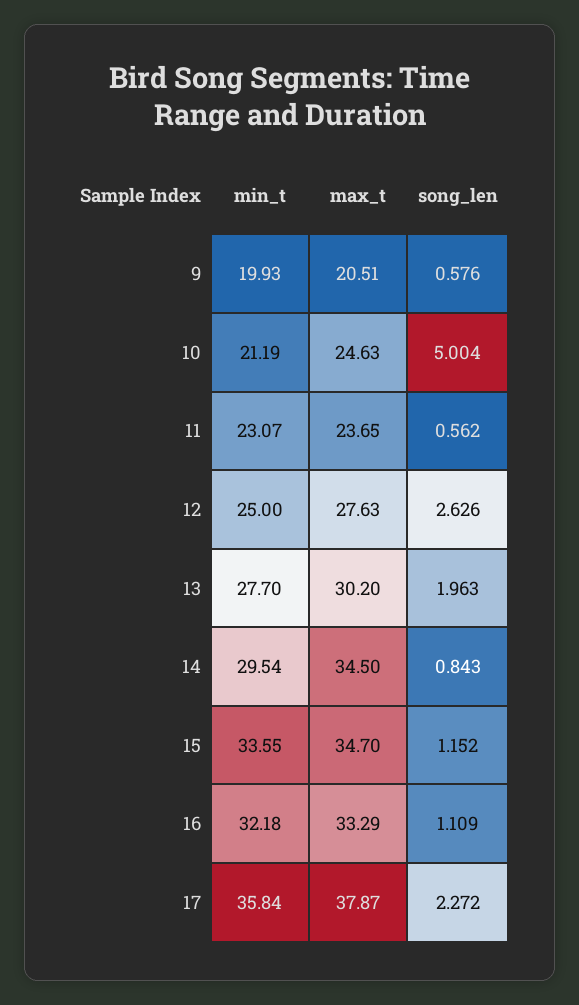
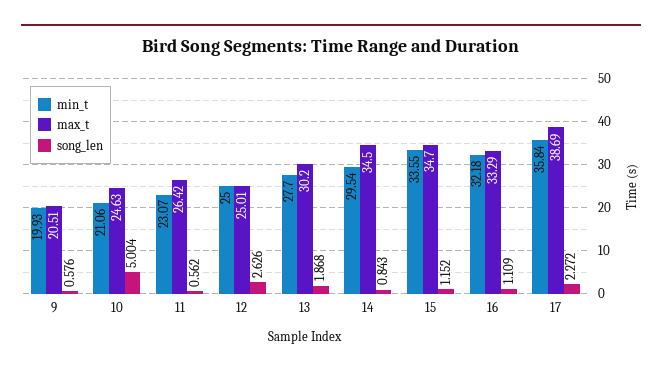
  {
    "min_t": {
      "9": 19.93,
-     "10": 21.19,
+     "10": 21.06,
      "11": 23.07,
      "12": 25,
      "13": 27.7,
      "14": 29.54,
      "15": 33.55,
      "16": 32.18,
      "17": 35.84
    },
    "max_t": {
      "9": 20.51,
      "10": 24.63,
-     "11": 23.65,
+     "11": 26.42,
-     "12": 27.63,
+     "12": 25.01,
      "13": 30.2,
      "14": 34.5,
      "15": 34.7,
      "16": 33.29,
-     "17": 37.87
+     "17": 38.69
    },
    "song_len": {
      "9": 0.576,
      "10": 5.004,
      "11": 0.562,
      "12": 2.626,
-     "13": 1.963,
+     "13": 1.868,
      "14": 0.843,
      "15": 1.152,
      "16": 1.109,
      "17": 2.272
    }
  }

